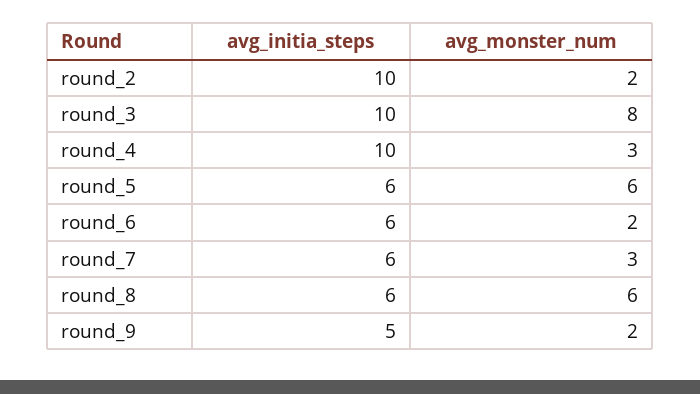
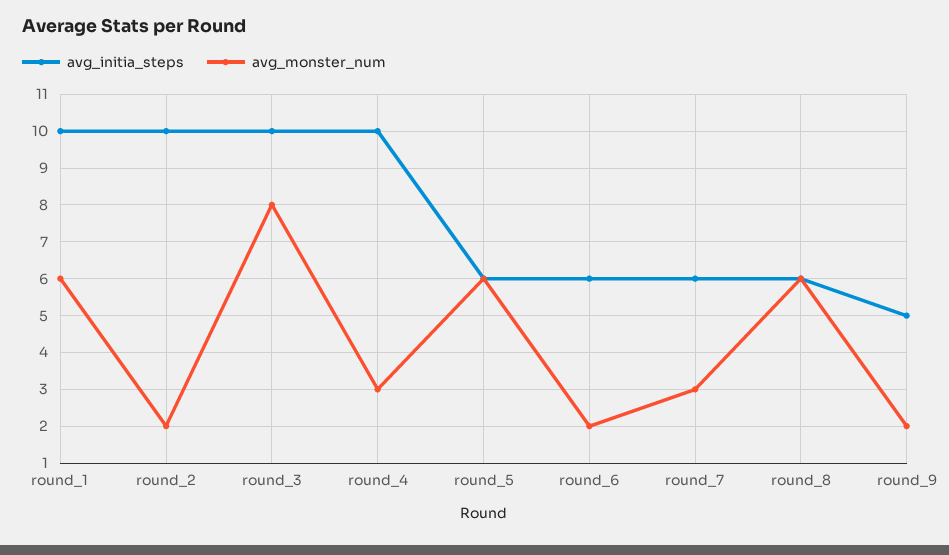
  {
    "avg_initia_steps": {
      "round_2": 10,
      "round_3": 10,
      "round_4": 10,
      "round_5": 6,
      "round_6": 6,
      "round_7": 6,
      "round_8": 6,
-     "round_9": 5
+     "round_9": 5,
+     "round_1": 10
    },
    "avg_monster_num": {
      "round_2": 2,
      "round_3": 8,
      "round_4": 3,
      "round_5": 6,
      "round_6": 2,
      "round_7": 3,
      "round_8": 6,
-     "round_9": 2
+     "round_9": 2,
+     "round_1": 6
    }
  }

